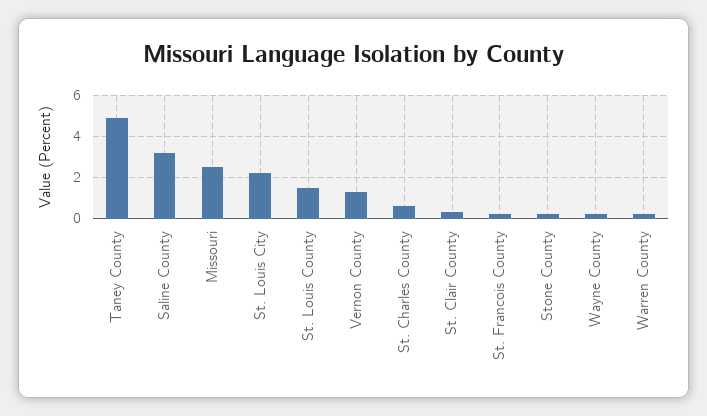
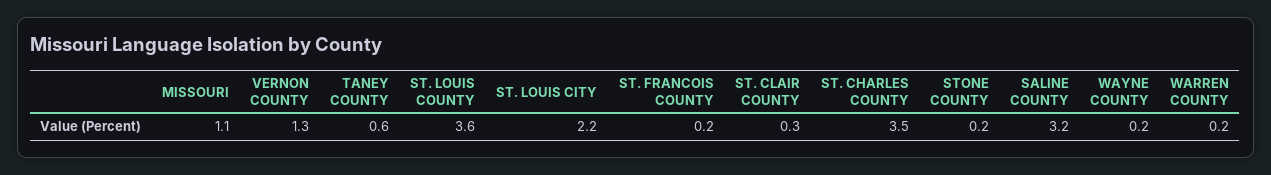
  {
-   "Taney County": 5,
+   "Taney County": 0.6,
    "Saline County": 3.2,
-   "Missouri": 2.5,
+   "Missouri": 1.1,
    "St. Louis City": 2.2,
-   "St. Louis County": 1.5,
+   "St. Louis County": 3.6,
    "Vernon County": 1.3,
-   "St. Charles County": 0.5,
+   "St. Charles County": 3.5,
    "St. Clair County": 0.3,
    "St. Francois County": 0.2,
    "Stone County": 0.2,
    "Wayne County": 0.2,
    "Warren County": 0.2
  }

